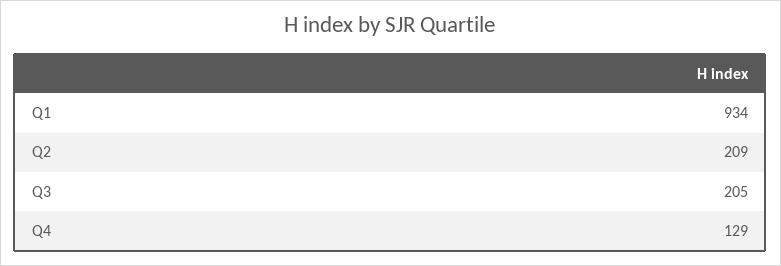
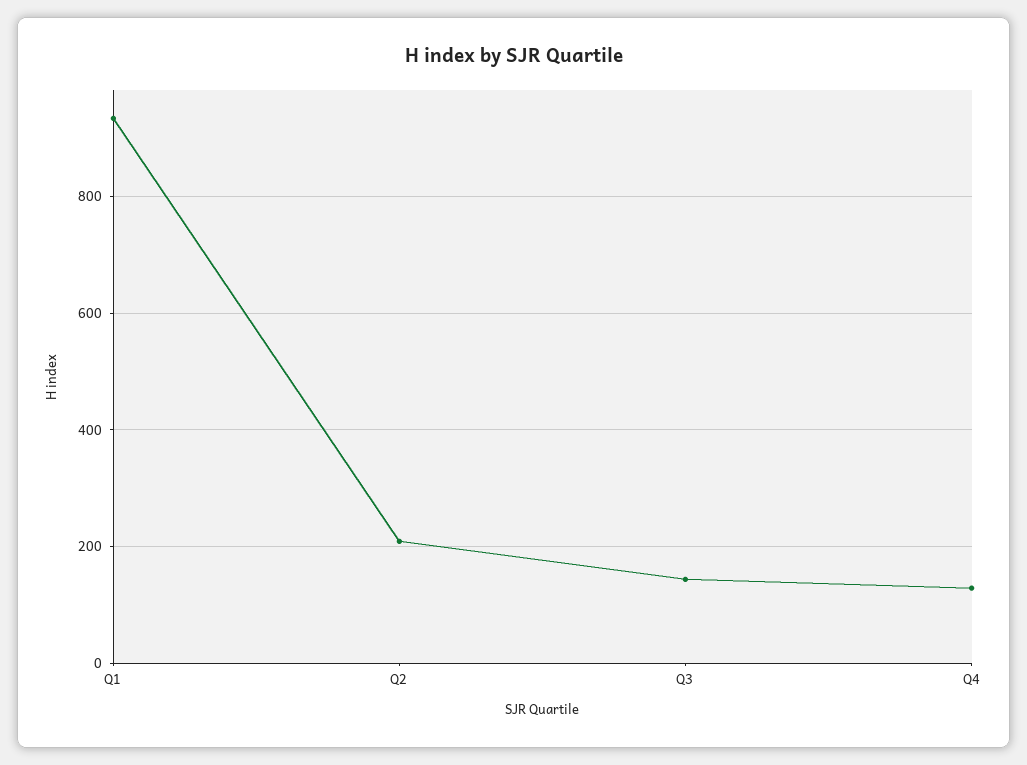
  {
    "Q1": 934,
    "Q2": 209,
-   "Q3": 205,
+   "Q3": 140,
    "Q4": 129
  }

